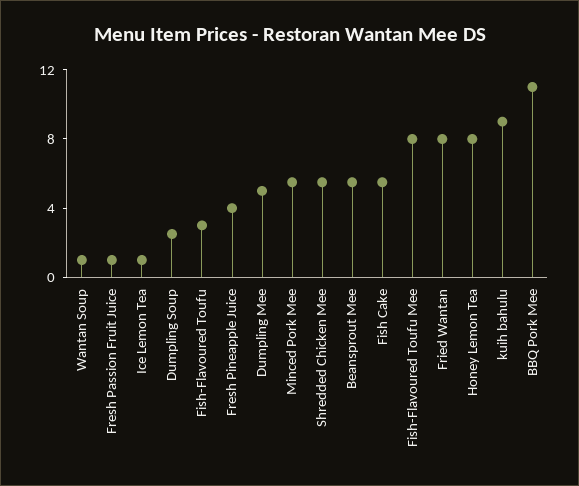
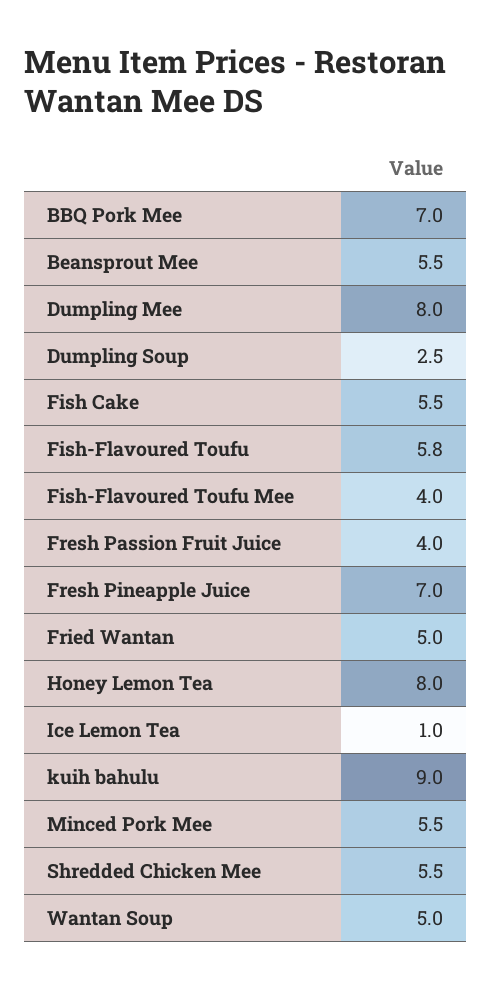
  {
-   "Wantan Soup": 1,
+   "Wantan Soup": 5,
-   "Fresh Passion Fruit Juice": 1,
+   "Fresh Passion Fruit Juice": 4,
    "Ice Lemon Tea": 1,
    "Dumpling Soup": 2.5,
-   "Fish-Flavoured Toufu": 3,
+   "Fish-Flavoured Toufu": 5.8,
-   "Fresh Pineapple Juice": 4,
+   "Fresh Pineapple Juice": 7,
-   "Dumpling Mee": 5,
+   "Dumpling Mee": 8,
    "Minced Pork Mee": 5.5,
    "Shredded Chicken Mee": 5.5,
    "Beansprout Mee": 5.5,
    "Fish Cake": 5.5,
-   "Fish-Flavoured Toufu Mee": 8,
+   "Fish-Flavoured Toufu Mee": 4,
-   "Fried Wantan": 8,
+   "Fried Wantan": 5,
    "Honey Lemon Tea": 8,
    "kuih bahulu": 9,
-   "BBQ Pork Mee": 11
+   "BBQ Pork Mee": 7
  }

